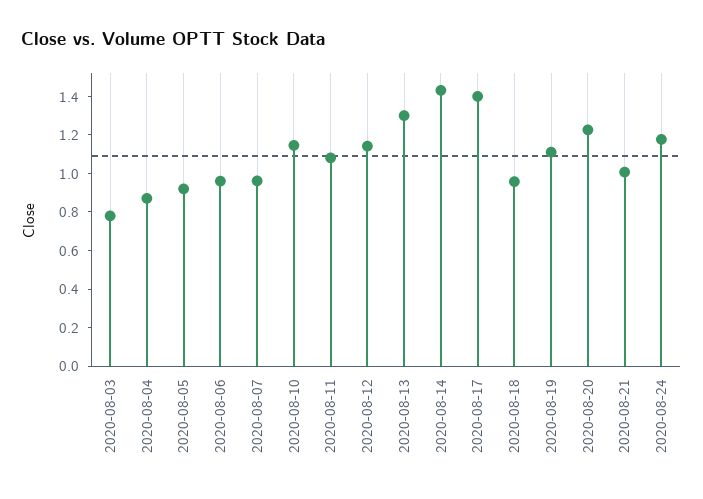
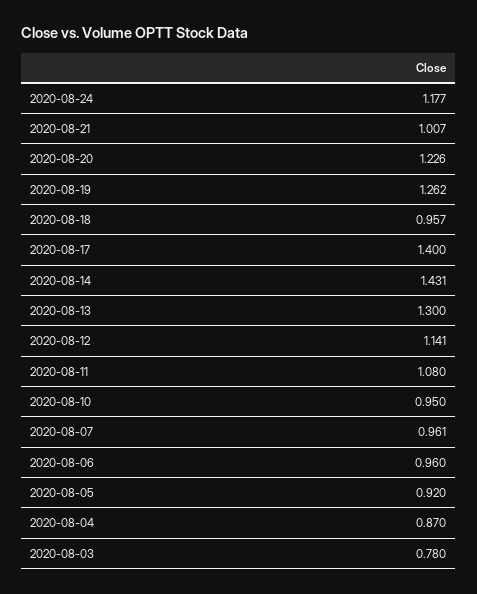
  {
    "2020-08-03": 0.78,
    "2020-08-04": 0.87,
    "2020-08-05": 0.92,
    "2020-08-06": 0.96,
    "2020-08-07": 0.961,
-   "2020-08-10": 1.15,
+   "2020-08-10": 0.95,
    "2020-08-11": 1.08,
    "2020-08-12": 1.141,
    "2020-08-13": 1.3,
    "2020-08-14": 1.431,
    "2020-08-17": 1.4,
    "2020-08-18": 0.957,
-   "2020-08-19": 1.1,
+   "2020-08-19": 1.262,
    "2020-08-20": 1.226,
    "2020-08-21": 1.007,
    "2020-08-24": 1.177
  }

